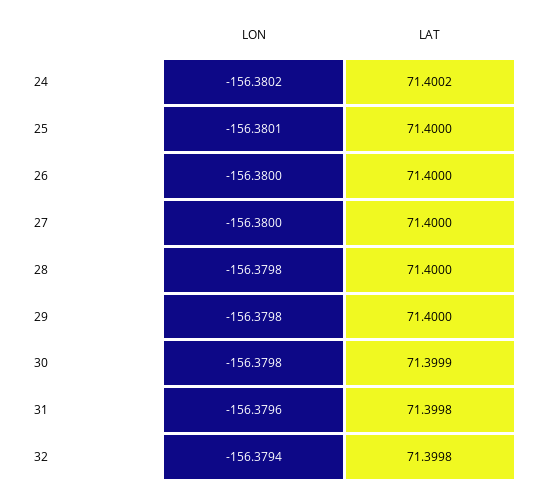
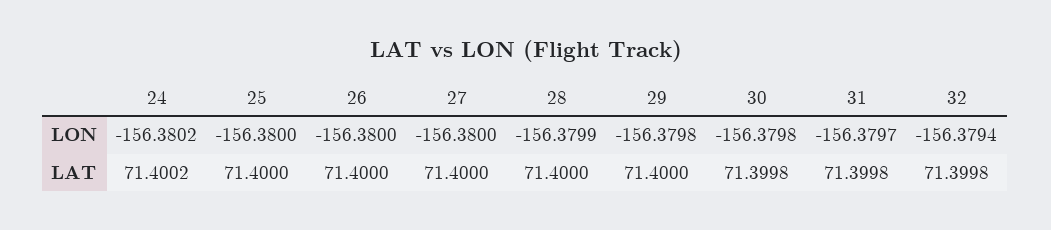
  {
    "LON": {
      "24": -156.3802,
-     "25": -156.3801,
+     "25": -156.38,
      "26": -156.38,
      "27": -156.38,
-     "28": -156.3798,
+     "28": -156.3799,
      "29": -156.3798,
      "30": -156.3798,
-     "31": -156.3796,
+     "31": -156.3797,
      "32": -156.3794
    },
    "LAT": {
      "24": 71.4002,
      "25": 71.4,
      "26": 71.4,
      "27": 71.4,
      "28": 71.4,
      "29": 71.4,
-     "30": 71.3999,
+     "30": 71.3998,
      "31": 71.3998,
      "32": 71.3998
    }
  }

